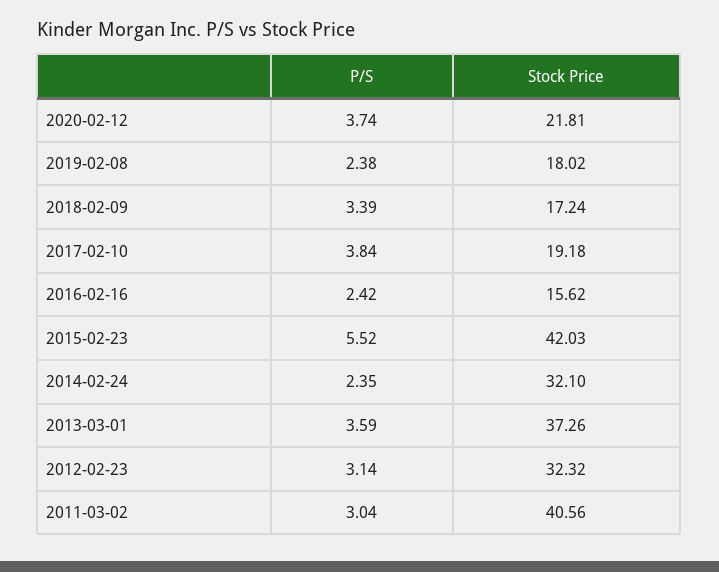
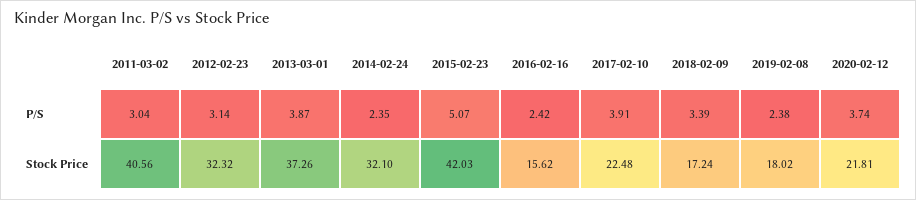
  {
    "P/S": {
      "2020-02-12": 3.74,
      "2019-02-08": 2.38,
      "2018-02-09": 3.39,
-     "2017-02-10": 3.84,
+     "2017-02-10": 3.91,
      "2016-02-16": 2.42,
-     "2015-02-23": 5.52,
+     "2015-02-23": 5.07,
      "2014-02-24": 2.35,
-     "2013-03-01": 3.59,
+     "2013-03-01": 3.87,
      "2012-02-23": 3.14,
      "2011-03-02": 3.04
    },
    "Stock Price": {
      "2020-02-12": 21.81,
      "2019-02-08": 18.02,
      "2018-02-09": 17.24,
-     "2017-02-10": 19.18,
+     "2017-02-10": 22.48,
      "2016-02-16": 15.62,
      "2015-02-23": 42.03,
      "2014-02-24": 32.1,
      "2013-03-01": 37.26,
      "2012-02-23": 32.32,
      "2011-03-02": 40.56
    }
  }

